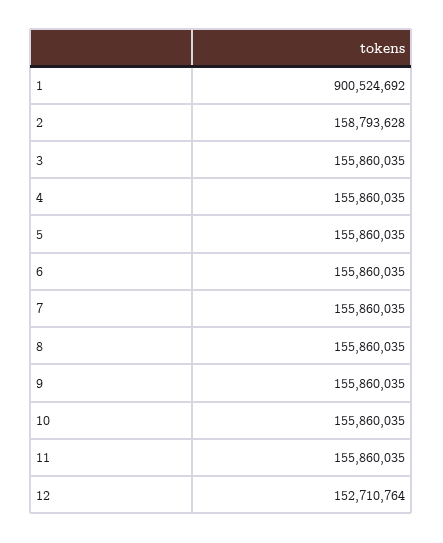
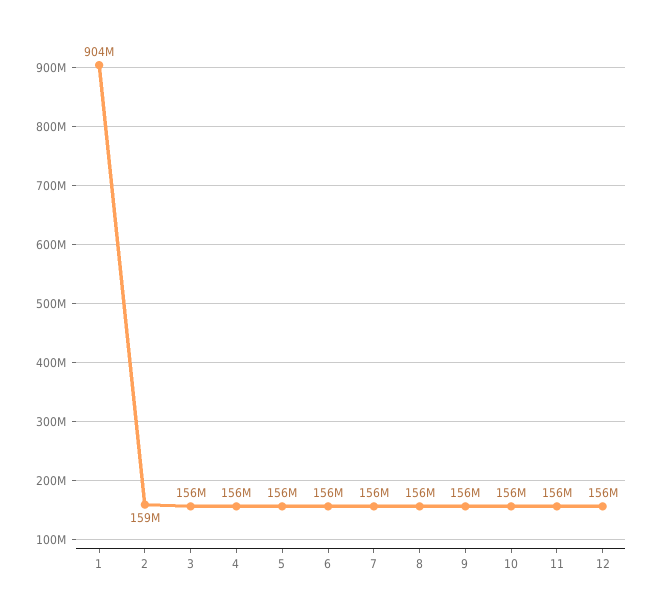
  {
-   "1": 900524692,
+   "1": 904000000,
    "2": 158793628,
    "3": 155860035,
    "4": 155860035,
    "5": 155860035,
    "6": 155860035,
    "7": 155860035,
    "8": 155860035,
    "9": 155860035,
    "10": 155860035,
    "11": 155860035,
-   "12": 152710764
+   "12": 156000000
  }

